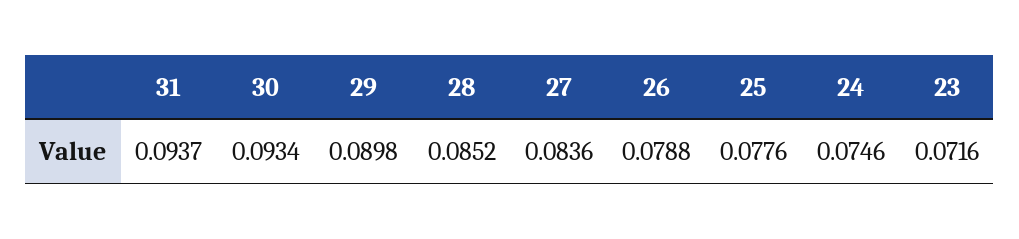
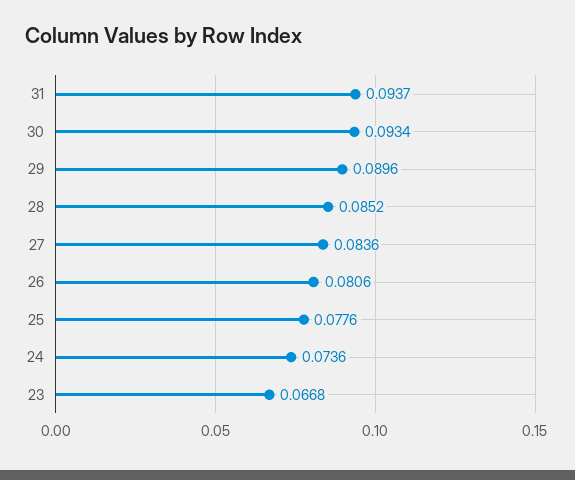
  {
    "31": 0.0937,
    "30": 0.0934,
-   "29": 0.0898,
+   "29": 0.0896,
    "28": 0.0852,
    "27": 0.0836,
-   "26": 0.0788,
+   "26": 0.0806,
    "25": 0.0776,
-   "24": 0.0746,
+   "24": 0.0736,
-   "23": 0.0716
+   "23": 0.0668
  }

